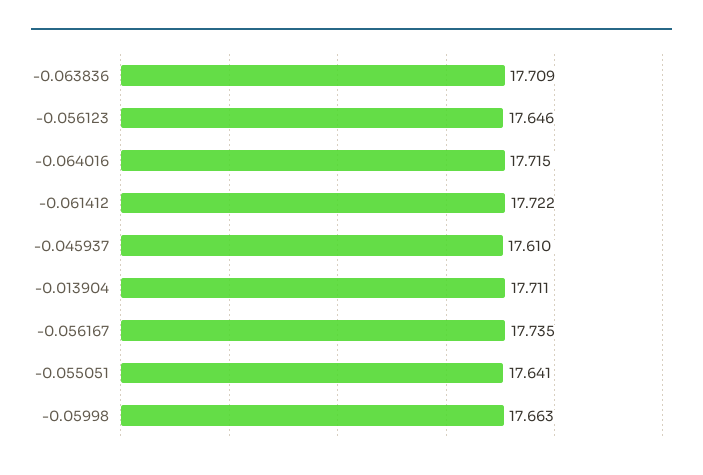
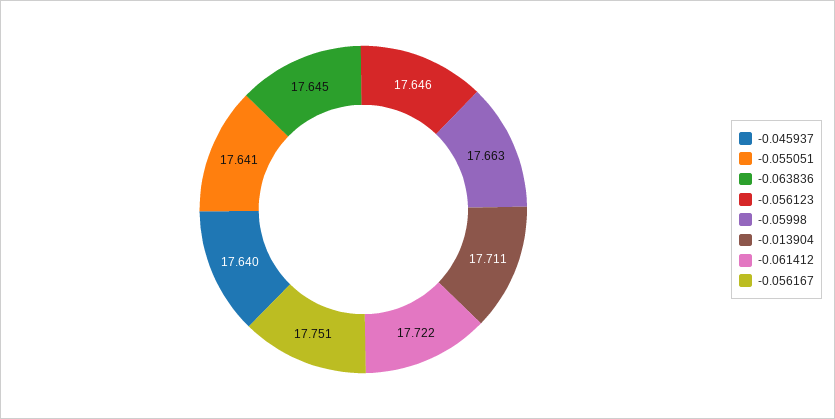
  {
-   "-0.063836": 17.709,
+   "-0.063836": 17.645,
    "-0.056123": 17.646,
-   "-0.064016": 17.715,
    "-0.061412": 17.722,
-   "-0.045937": 17.61,
+   "-0.045937": 17.64,
    "-0.013904": 17.711,
-   "-0.056167": 17.735,
+   "-0.056167": 17.751,
    "-0.055051": 17.641,
    "-0.05998": 17.663
  }

